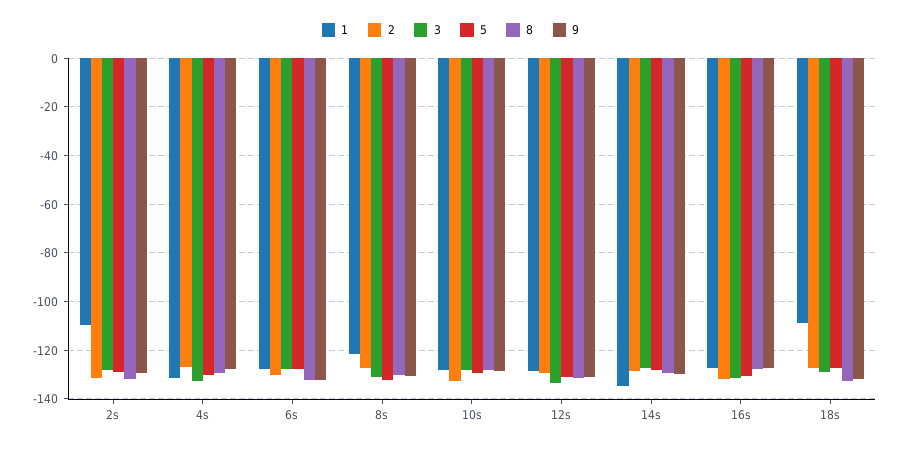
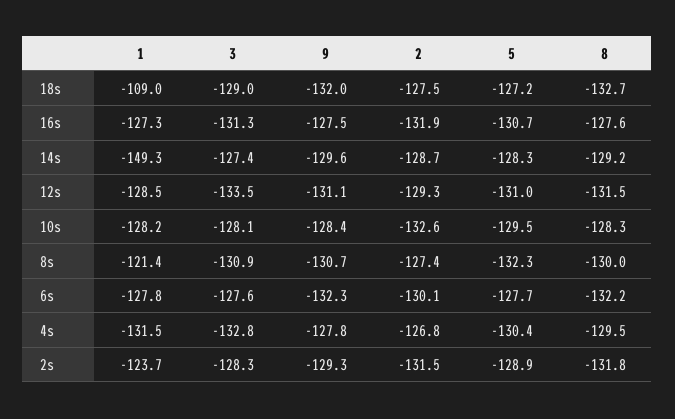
  {
    "1": {
-     "2s": -110,
+     "2s": -123.7,
      "4s": -131.5,
      "6s": -127.8,
      "8s": -121.4,
      "10s": -128.2,
      "12s": -128.5,
-     "14s": -135,
+     "14s": -149.3,
      "16s": -127.3,
      "18s": -109
    },
    "2": {
      "2s": -131.5,
      "4s": -126.8,
      "6s": -130.1,
      "8s": -127.4,
      "10s": -132.6,
      "12s": -129.3,
      "14s": -128.7,
      "16s": -131.9,
      "18s": -127.5
    },
    "3": {
      "2s": -128.3,
      "4s": -132.8,
      "6s": -127.6,
      "8s": -130.9,
      "10s": -128.1,
      "12s": -133.5,
      "14s": -127.4,
      "16s": -131.3,
      "18s": -129
    },
    "5": {
      "2s": -128.9,
      "4s": -130.4,
      "6s": -127.7,
      "8s": -132.3,
      "10s": -129.5,
      "12s": -131,
      "14s": -128.3,
      "16s": -130.7,
      "18s": -127.2
    },
    "8": {
      "2s": -131.8,
      "4s": -129.5,
      "6s": -132.2,
      "8s": -130,
      "10s": -128.3,
      "12s": -131.5,
      "14s": -129.2,
      "16s": -127.6,
      "18s": -132.7
    },
    "9": {
      "2s": -129.3,
      "4s": -127.8,
      "6s": -132.3,
      "8s": -130.7,
      "10s": -128.4,
      "12s": -131.1,
      "14s": -129.6,
      "16s": -127.5,
      "18s": -132
    }
  }

